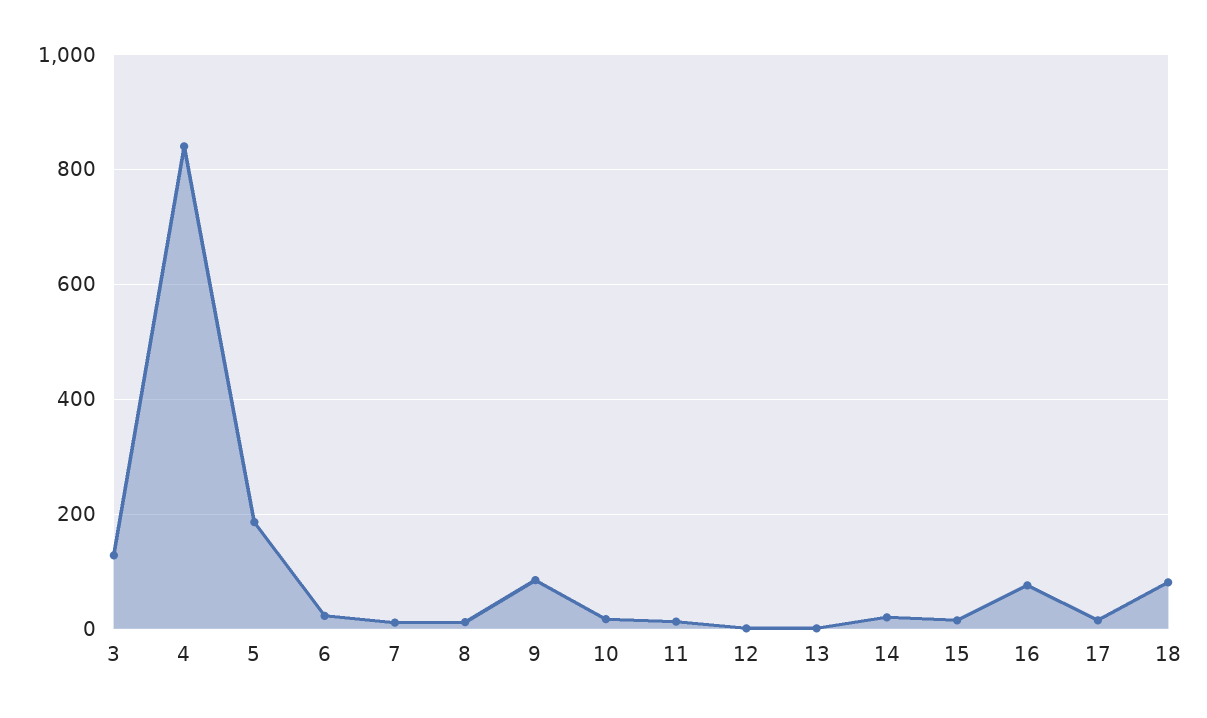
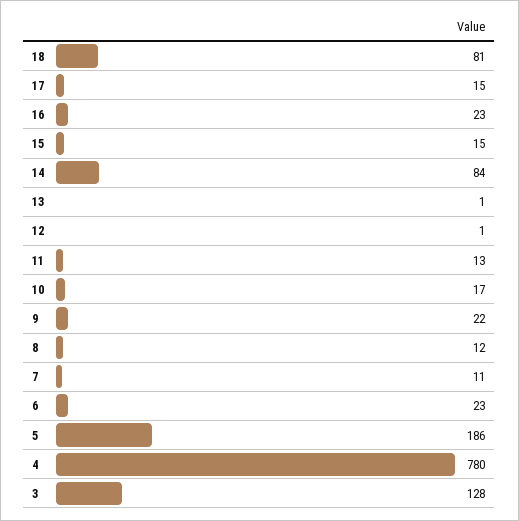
  {
    "3": 128,
-   "4": 840,
+   "4": 780,
    "5": 186,
    "6": 23,
    "7": 11,
    "8": 12,
-   "9": 80,
+   "9": 22,
    "10": 17,
    "11": 13,
    "12": 1,
    "13": 1,
-   "14": 20,
+   "14": 84,
    "15": 15,
-   "16": 80,
+   "16": 23,
    "17": 15,
    "18": 81
  }

